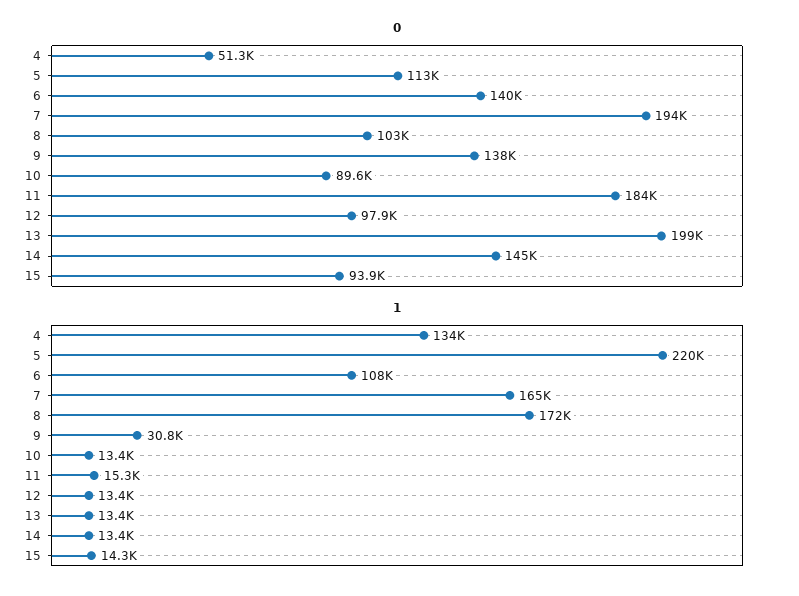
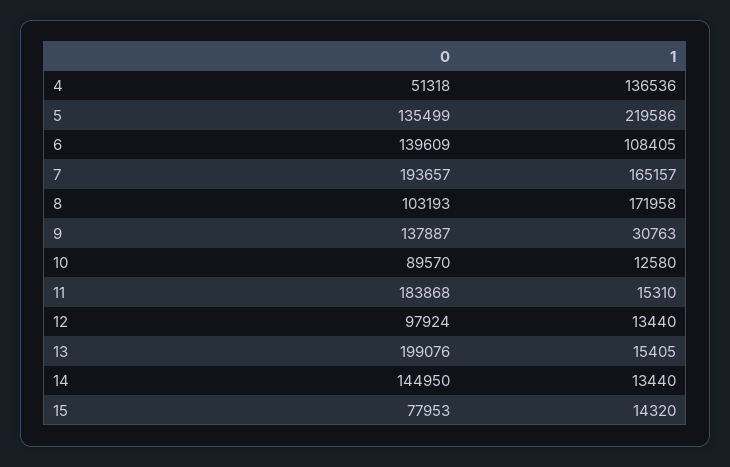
  {
    "0": {
      "4": 51318,
-     "5": 113000,
+     "5": 135499,
      "6": 139609,
      "7": 193657,
      "8": 103193,
      "9": 137887,
      "10": 89570,
      "11": 183868,
      "12": 97924,
      "13": 199076,
      "14": 144950,
-     "15": 93900
+     "15": 77953
    },
    "1": {
-     "4": 134000,
+     "4": 136536,
      "5": 219586,
      "6": 108405,
      "7": 165157,
      "8": 171958,
      "9": 30763,
-     "10": 13400,
+     "10": 12580,
      "11": 15310,
      "12": 13440,
-     "13": 13400,
+     "13": 15405,
      "14": 13440,
      "15": 14320
    }
  }

